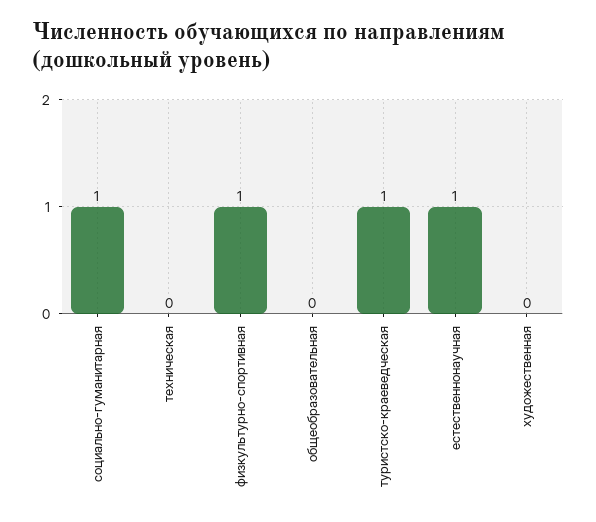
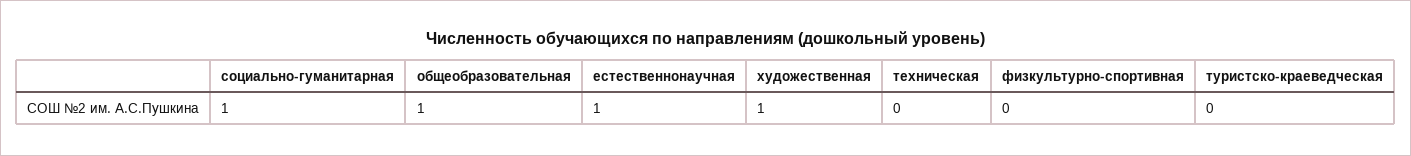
  {
    "социально-гуманитарная": 1,
    "техническая": 0,
-   "физкультурно-спортивная": 1,
+   "физкультурно-спортивная": 0,
-   "общеобразовательная": 0,
+   "общеобразовательная": 1,
-   "туристско-краеведческая": 1,
+   "туристско-краеведческая": 0,
    "естественнонаучная": 1,
-   "художественная": 0
+   "художественная": 1
  }

